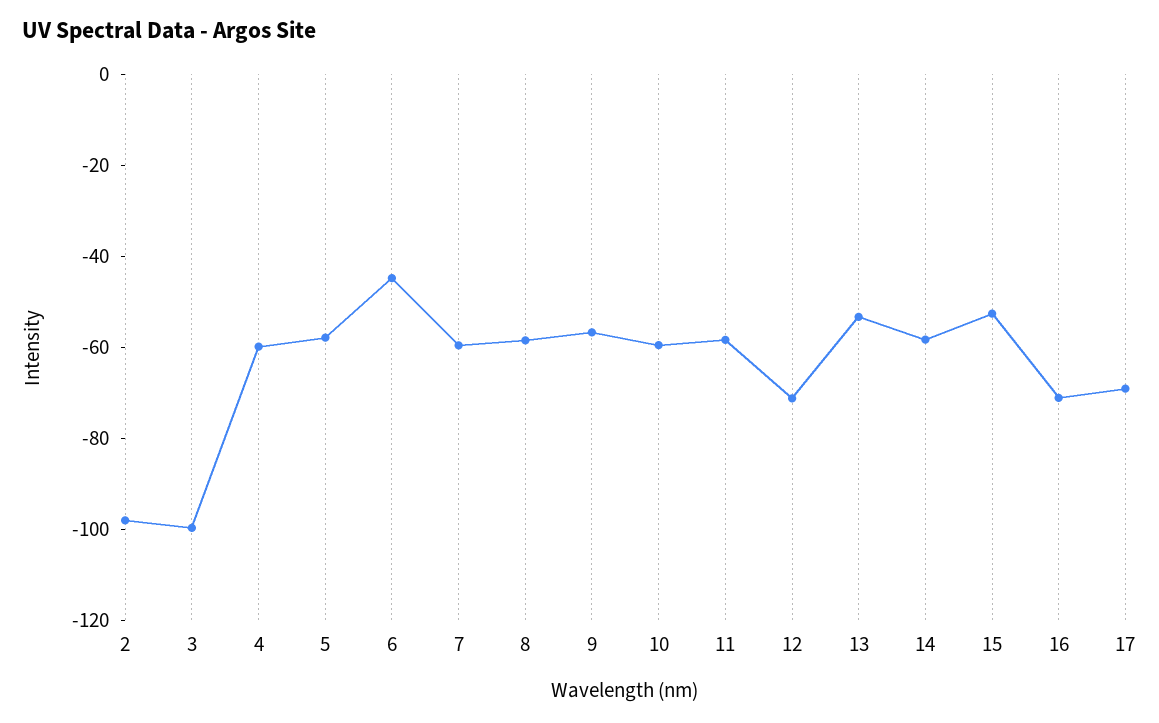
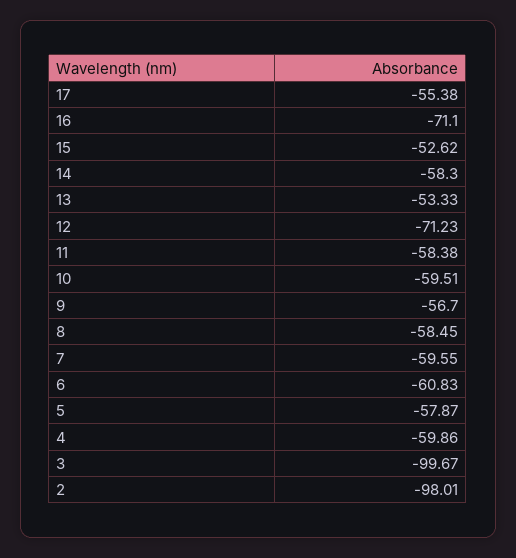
  {
    "2": -98.01,
    "3": -99.67,
    "4": -59.86,
    "5": -57.87,
-   "6": -45,
+   "6": -60.83,
    "7": -59.55,
    "8": -58.45,
    "9": -56.7,
    "10": -59.51,
    "11": -58.38,
    "12": -71.23,
    "13": -53.33,
    "14": -58.3,
    "15": -52.62,
    "16": -71.1,
-   "17": -70
+   "17": -55.38
  }

